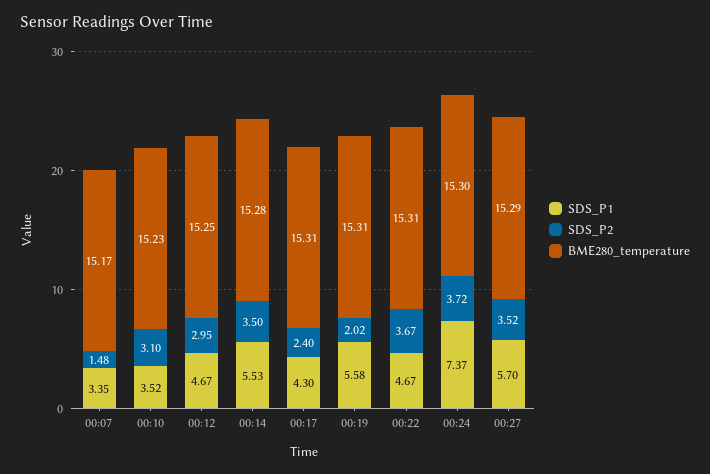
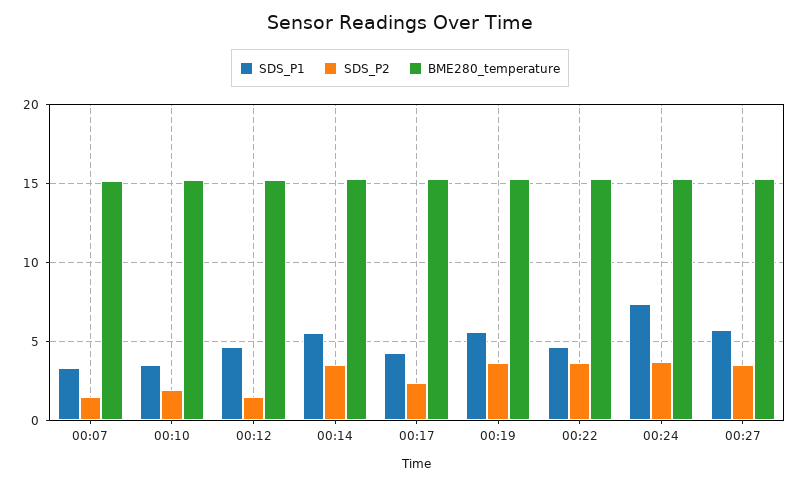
  {
    "SDS_P1": {
      "00:07": 3.35,
      "00:10": 3.52,
      "00:12": 4.67,
      "00:14": 5.53,
      "00:17": 4.3,
      "00:19": 5.58,
      "00:22": 4.67,
      "00:24": 7.37,
      "00:27": 5.7
    },
    "SDS_P2": {
      "00:07": 1.48,
-     "00:10": 3.1,
+     "00:10": 2,
-     "00:12": 2.95,
+     "00:12": 1.5,
      "00:14": 3.5,
      "00:17": 2.4,
-     "00:19": 2.02,
+     "00:19": 3.5,
      "00:22": 3.67,
      "00:24": 3.72,
      "00:27": 3.52
    },
    "BME280_temperature": {
      "00:07": 15.17,
      "00:10": 15.23,
      "00:12": 15.25,
      "00:14": 15.28,
      "00:17": 15.31,
      "00:19": 15.31,
      "00:22": 15.31,
      "00:24": 15.3,
      "00:27": 15.29
    }
  }

